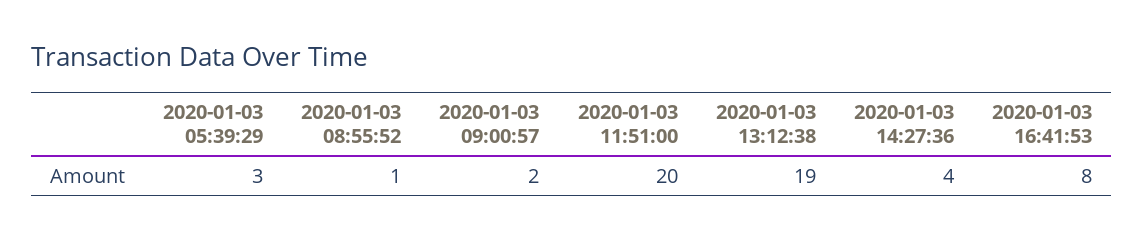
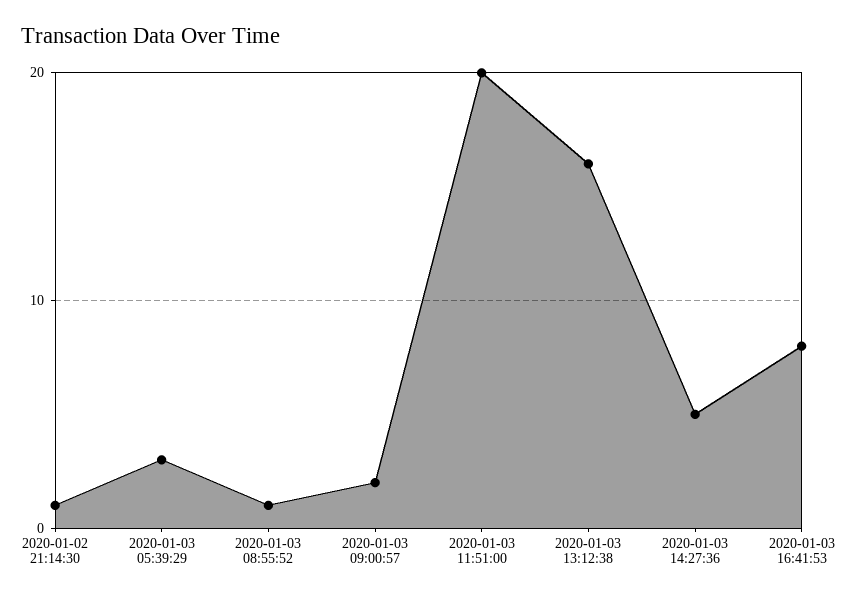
  {
    "2020-01-03 05:39:29": 3,
    "2020-01-03 08:55:52": 1,
    "2020-01-03 09:00:57": 2,
    "2020-01-03 11:51:00": 20,
-   "2020-01-03 13:12:38": 19,
+   "2020-01-03 13:12:38": 16,
-   "2020-01-03 14:27:36": 4,
+   "2020-01-03 14:27:36": 5,
-   "2020-01-03 16:41:53": 8
+   "2020-01-03 16:41:53": 8,
+   "2020-01-02 21:14:30": 1
  }

